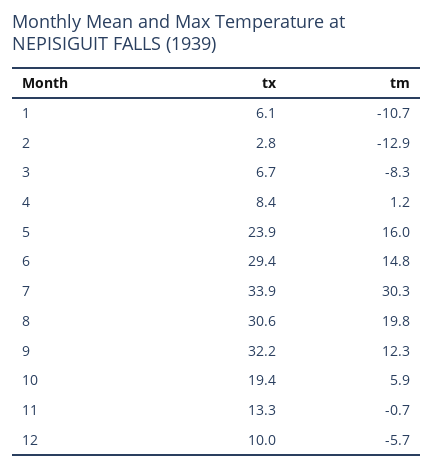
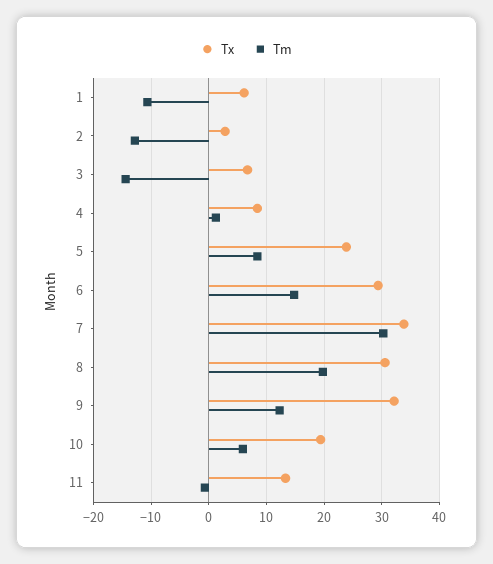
  {
    "tx": {
      "1": 6.1,
      "2": 2.8,
      "3": 6.7,
      "4": 8.4,
      "5": 23.9,
      "6": 29.4,
      "7": 33.9,
      "8": 30.6,
      "9": 32.2,
      "10": 19.4,
-     "11": 13.3,
+     "11": 13.3
-     "12": 10
    },
    "tm": {
      "1": -10.7,
      "2": -12.9,
-     "3": -8.3,
+     "3": -14,
      "4": 1.2,
-     "5": 16,
+     "5": 8,
      "6": 14.8,
      "7": 30.3,
      "8": 19.8,
      "9": 12.3,
      "10": 5.9,
-     "11": -0.7,
+     "11": -0.7
-     "12": -5.7
    }
  }

